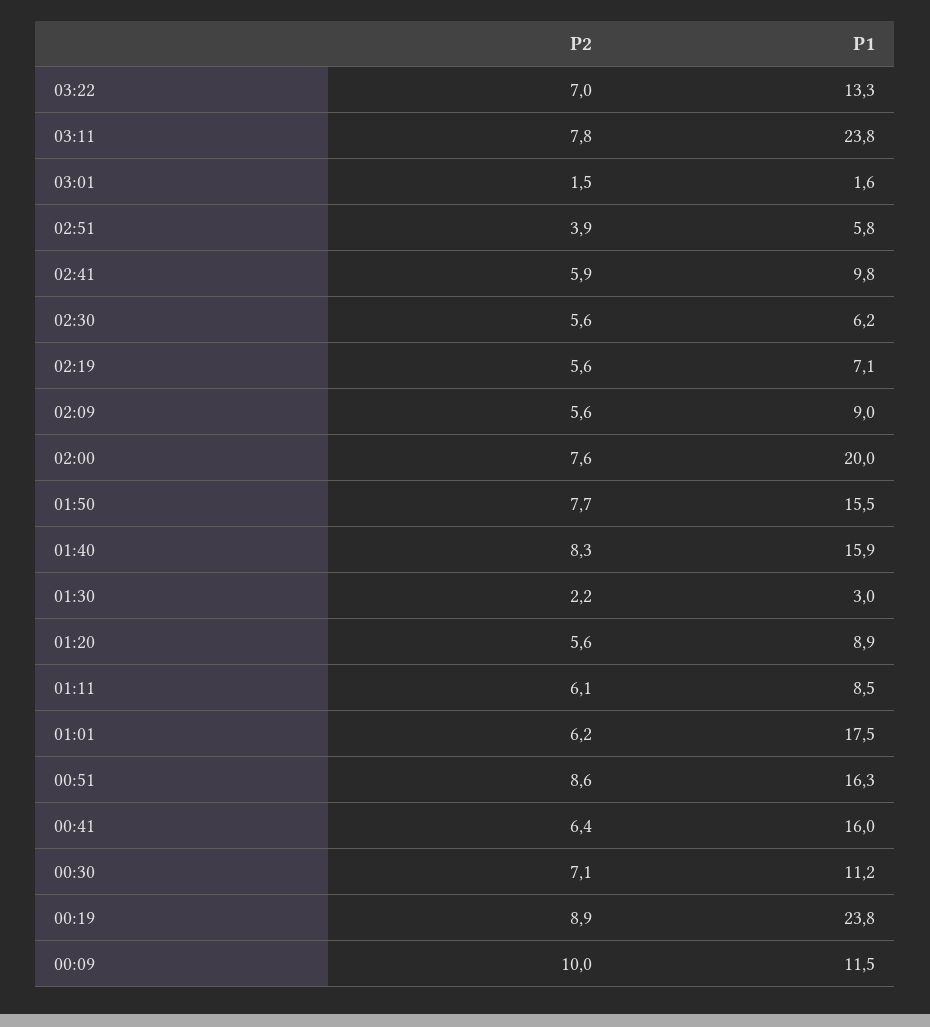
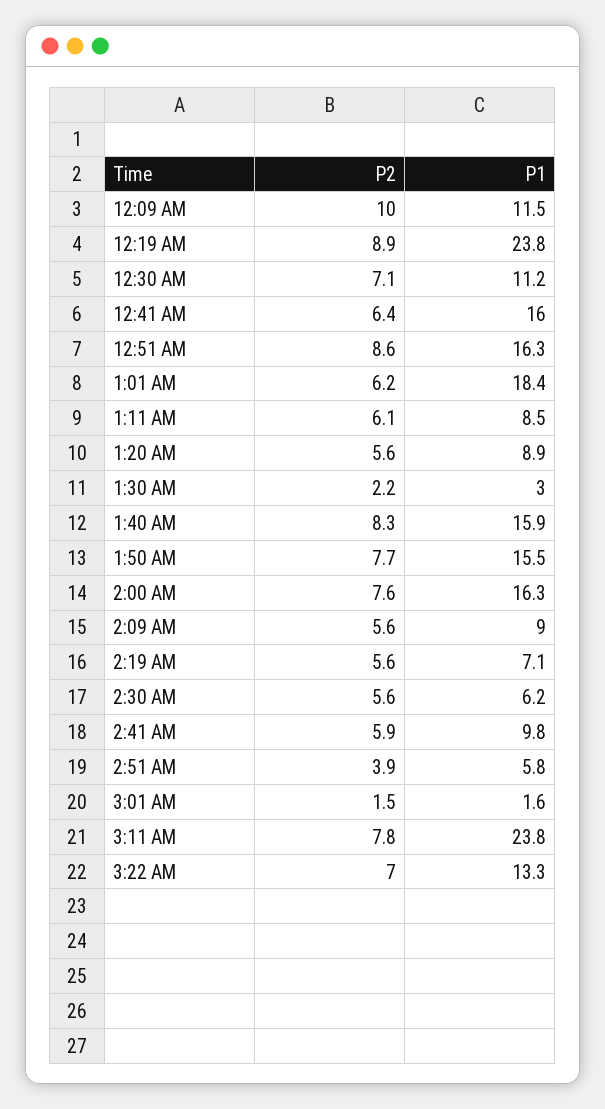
  {
    "P2": {
      "03:22": 7,
      "03:11": 7.8,
      "03:01": 1.5,
      "02:51": 3.9,
      "02:41": 5.9,
      "02:30": 5.6,
      "02:19": 5.6,
      "02:09": 5.6,
      "02:00": 7.6,
      "01:50": 7.7,
      "01:40": 8.3,
      "01:30": 2.2,
      "01:20": 5.6,
      "01:11": 6.1,
      "01:01": 6.2,
      "00:51": 8.6,
      "00:41": 6.4,
      "00:30": 7.1,
      "00:19": 8.9,
      "00:09": 10
    },
    "P1": {
      "03:22": 13.3,
      "03:11": 23.8,
      "03:01": 1.6,
      "02:51": 5.8,
      "02:41": 9.8,
      "02:30": 6.2,
      "02:19": 7.1,
      "02:09": 9,
-     "02:00": 20,
+     "02:00": 16.3,
      "01:50": 15.5,
      "01:40": 15.9,
      "01:30": 3,
      "01:20": 8.9,
      "01:11": 8.5,
-     "01:01": 17.5,
+     "01:01": 18.4,
      "00:51": 16.3,
      "00:41": 16,
      "00:30": 11.2,
      "00:19": 23.8,
      "00:09": 11.5
    }
  }

